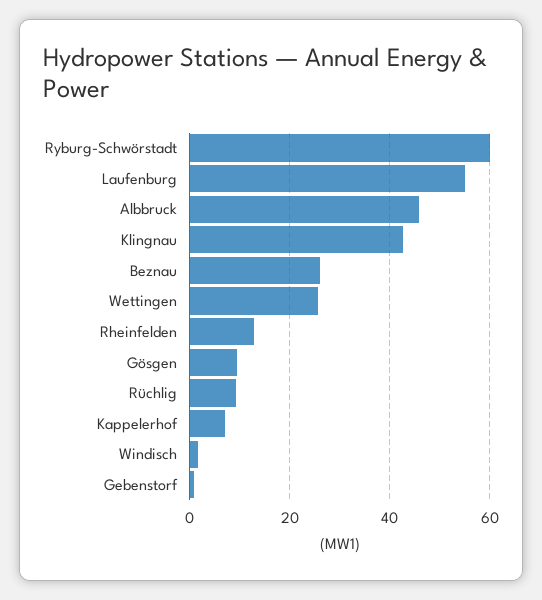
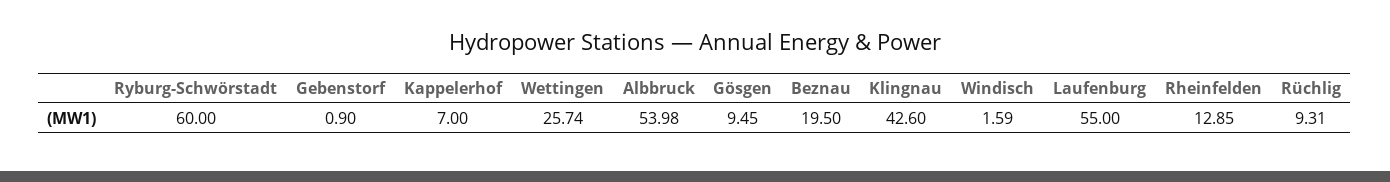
  {
    "Ryburg-Schwörstadt": 60,
    "Laufenburg": 55,
-   "Albbruck": 46,
+   "Albbruck": 53.98,
    "Klingnau": 42.6,
-   "Beznau": 26,
+   "Beznau": 19.5,
    "Wettingen": 25.74,
    "Rheinfelden": 12.85,
    "Gösgen": 9.45,
    "Rüchlig": 9.31,
    "Kappelerhof": 7,
    "Windisch": 1.59,
    "Gebenstorf": 0.9
  }

